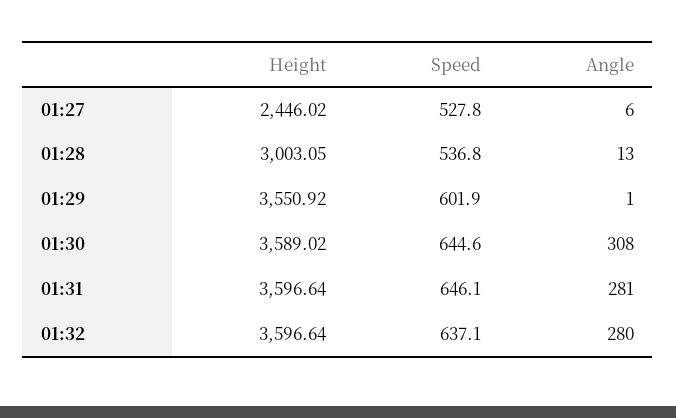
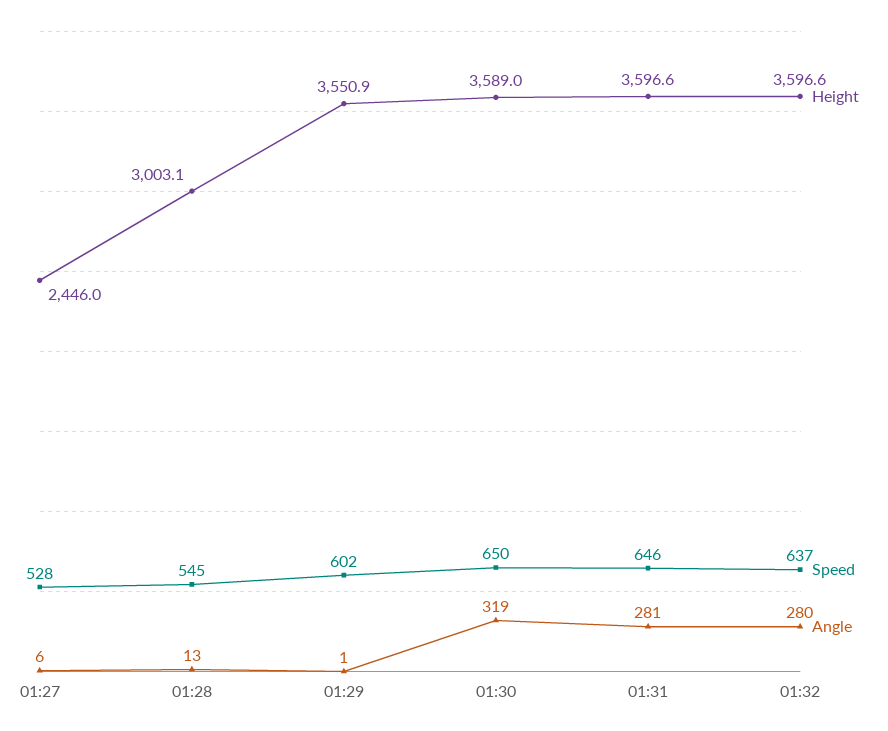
  {
    "Height": {
      "01:27": 2446.02,
      "01:28": 3003.05,
      "01:29": 3550.92,
      "01:30": 3589.02,
      "01:31": 3596.64,
      "01:32": 3596.64
    },
    "Speed": {
      "01:27": 527.8,
-     "01:28": 536.8,
+     "01:28": 545,
      "01:29": 601.9,
-     "01:30": 644.6,
+     "01:30": 650,
      "01:31": 646.1,
      "01:32": 637.1
    },
    "Angle": {
      "01:27": 6,
      "01:28": 13,
      "01:29": 1,
-     "01:30": 308,
+     "01:30": 319,
      "01:31": 281,
      "01:32": 280
    }
  }

